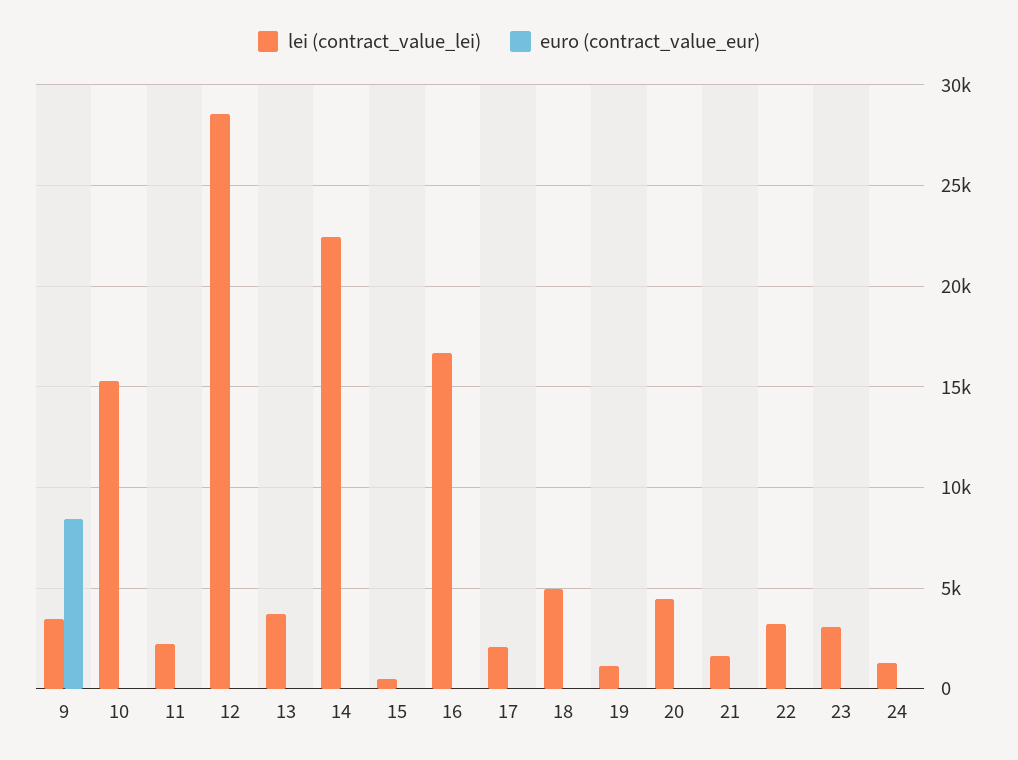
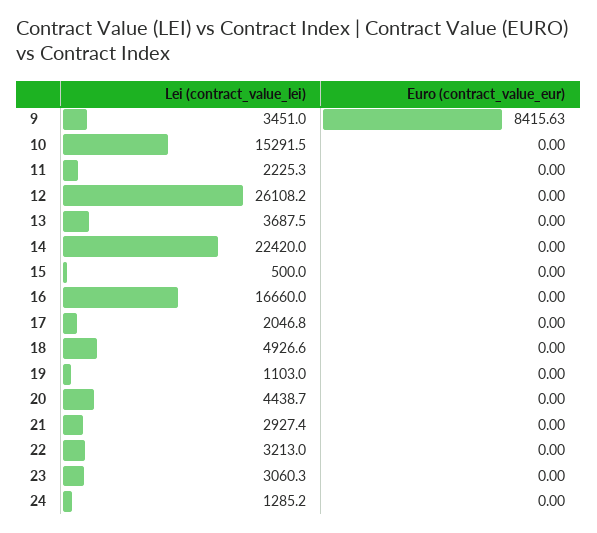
  {
    "lei (contract_value_lei)": {
      "9": 3451,
      "10": 15291.5,
      "11": 2225.3,
-     "12": 28500,
+     "12": 26108.2,
      "13": 3687.5,
      "14": 22420,
      "15": 500,
      "16": 16660,
      "17": 2046.8,
      "18": 4926.6,
      "19": 1103,
      "20": 4438.7,
-     "21": 1500,
+     "21": 2927.4,
      "22": 3213,
      "23": 3060.3,
      "24": 1285.2
    },
    "euro (contract_value_eur)": {
      "9": 8415.63,
      "10": 0,
      "11": 0,
      "12": 0,
      "13": 0,
      "14": 0,
      "15": 0,
      "16": 0,
      "17": 0,
      "18": 0,
      "19": 0,
      "20": 0,
      "21": 0,
      "22": 0,
      "23": 0,
      "24": 0
    }
  }

